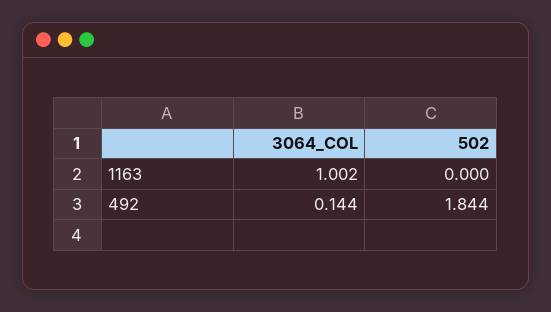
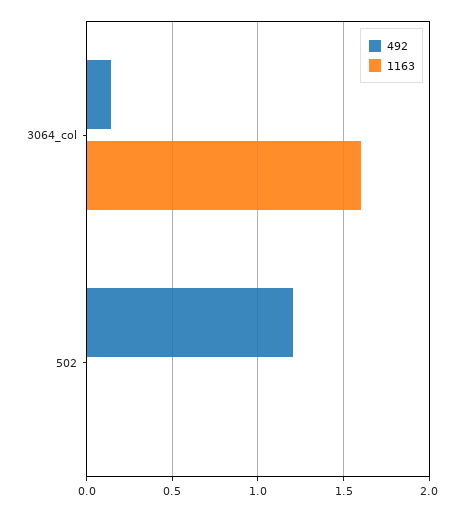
  {
    "1163": {
-     "3064_COL": 1.002,
+     "3064_COL": 1.6,
      "502": 0
    },
    "492": {
      "3064_COL": 0.144,
-     "502": 1.844
+     "502": 1.2
    }
  }

